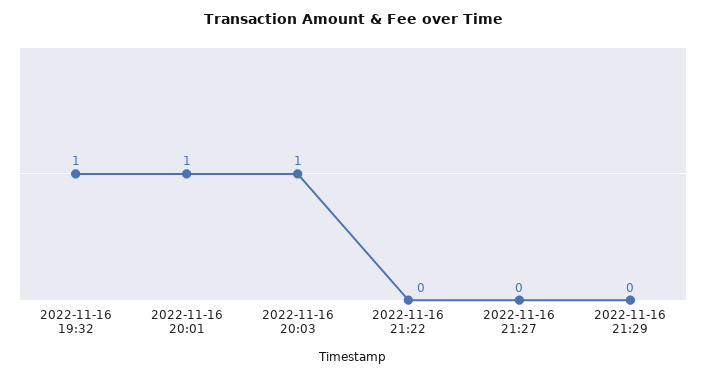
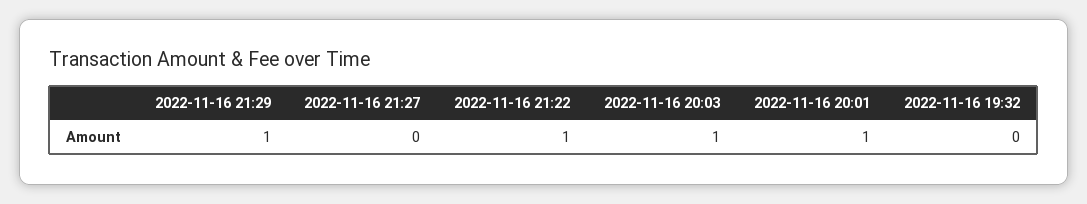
  {
-   "2022-11-16 19:32": 1,
+   "2022-11-16 19:32": 0,
    "2022-11-16 20:01": 1,
    "2022-11-16 20:03": 1,
-   "2022-11-16 21:22": 0,
+   "2022-11-16 21:22": 1,
    "2022-11-16 21:27": 0,
-   "2022-11-16 21:29": 0
+   "2022-11-16 21:29": 1
  }

